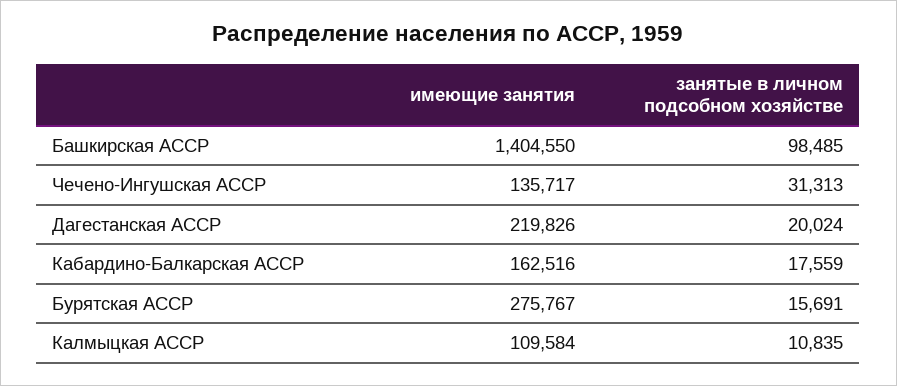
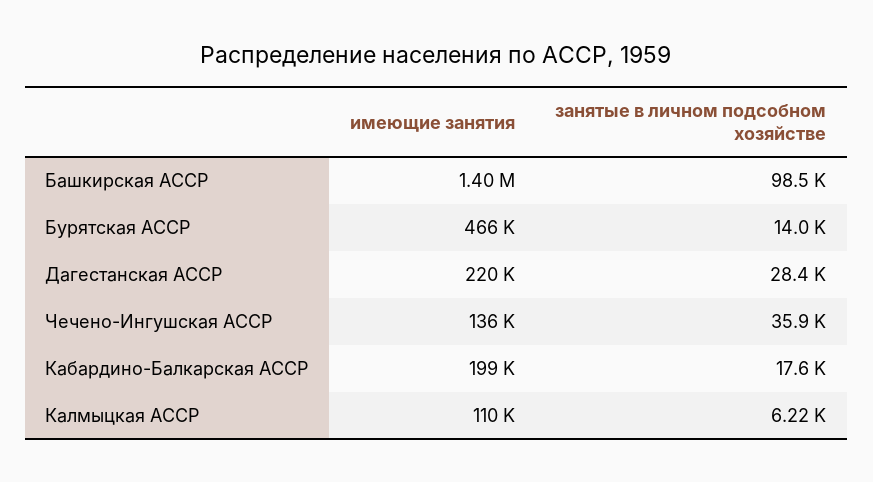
  {
    "имеющие занятия": {
      "Башкирская АССР": 1404550,
      "Чечено-Ингушская АССР": 135717,
      "Дагестанская АССР": 219826,
-     "Кабардино-Балкарская АССР": 162516,
+     "Кабардино-Балкарская АССР": 199000,
-     "Бурятская АССР": 275767,
+     "Бурятская АССР": 466000,
      "Калмыцкая АССР": 109584
    },
    "занятые в личном подсобном хозяйстве": {
      "Башкирская АССР": 98485,
-     "Чечено-Ингушская АССР": 31313,
+     "Чечено-Ингушская АССР": 35900,
-     "Дагестанская АССР": 20024,
+     "Дагестанская АССР": 28400,
      "Кабардино-Балкарская АССР": 17559,
-     "Бурятская АССР": 15691,
+     "Бурятская АССР": 14000,
-     "Калмыцкая АССР": 10835
+     "Калмыцкая АССР": 6220
    }
  }

